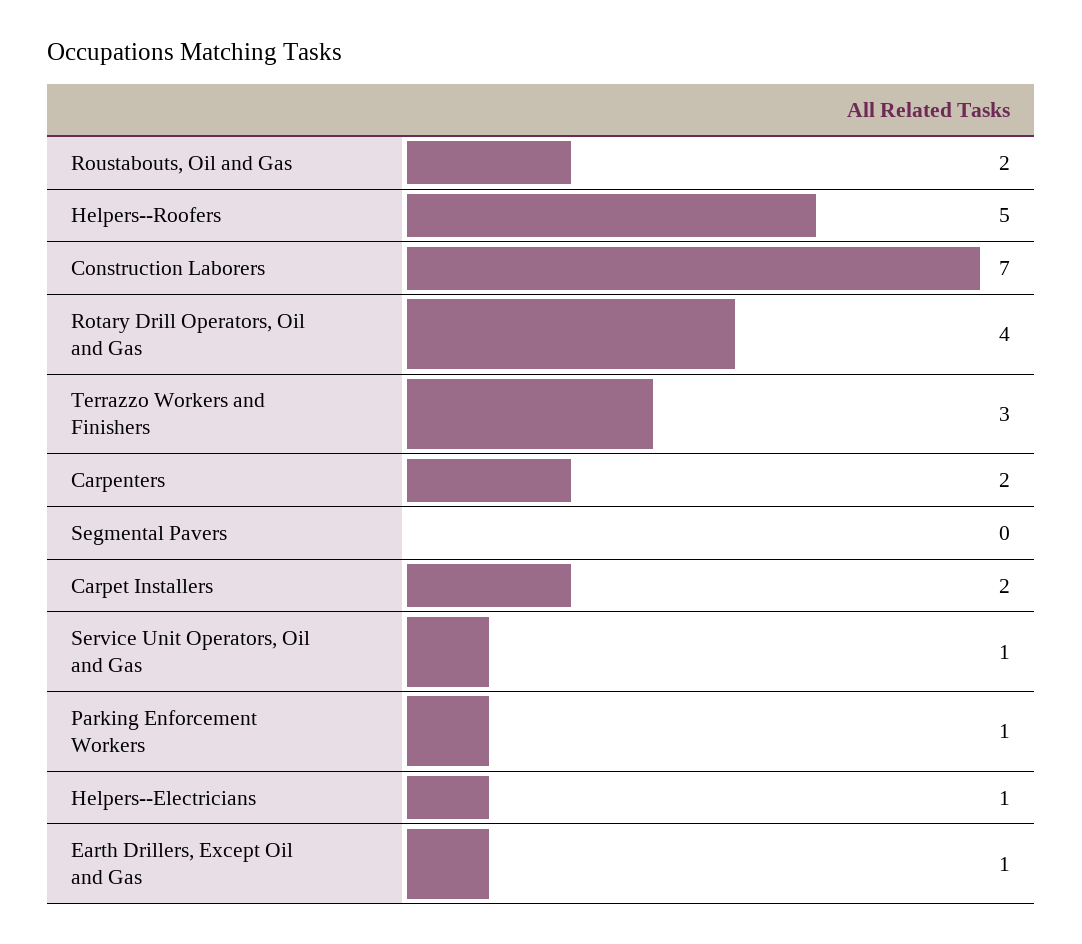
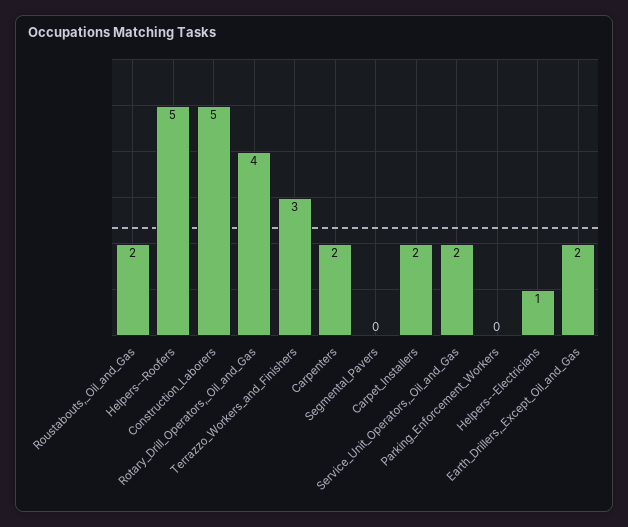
  {
    "Roustabouts, Oil and Gas": 2,
    "Helpers--Roofers": 5,
-   "Construction Laborers": 7,
+   "Construction Laborers": 5,
    "Rotary Drill Operators, Oil and Gas": 4,
    "Terrazzo Workers and Finishers": 3,
    "Carpenters": 2,
    "Segmental Pavers": 0,
    "Carpet Installers": 2,
-   "Service Unit Operators, Oil and Gas": 1,
+   "Service Unit Operators, Oil and Gas": 2,
-   "Parking Enforcement Workers": 1,
+   "Parking Enforcement Workers": 0,
    "Helpers--Electricians": 1,
-   "Earth Drillers, Except Oil and Gas": 1
+   "Earth Drillers, Except Oil and Gas": 2
  }

